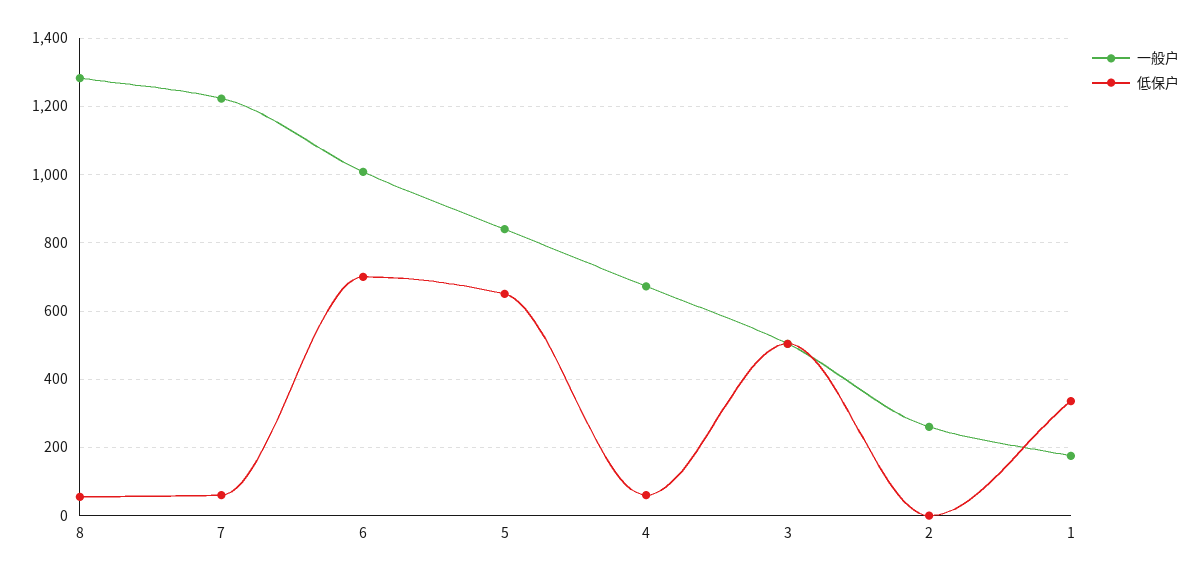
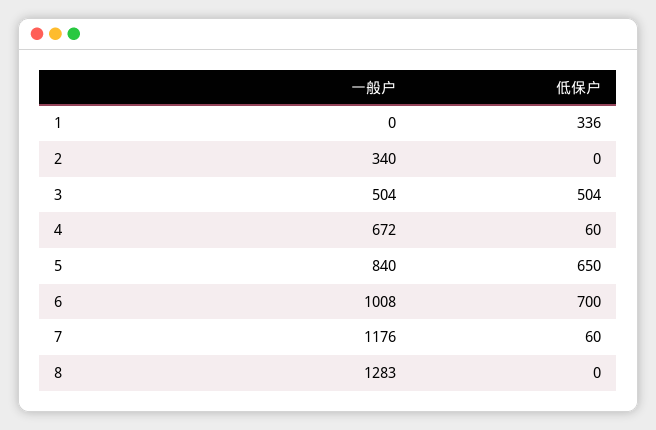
  {
    "一般户": {
      "8": 1283,
-     "7": 1220,
+     "7": 1176,
      "6": 1008,
      "5": 840,
      "4": 672,
      "3": 504,
-     "2": 260,
+     "2": 340,
-     "1": 180
+     "1": 0
    },
    "低保户": {
-     "8": 60,
+     "8": 0,
      "7": 60,
      "6": 700,
      "5": 650,
      "4": 60,
      "3": 504,
      "2": 0,
      "1": 336
    }
  }

